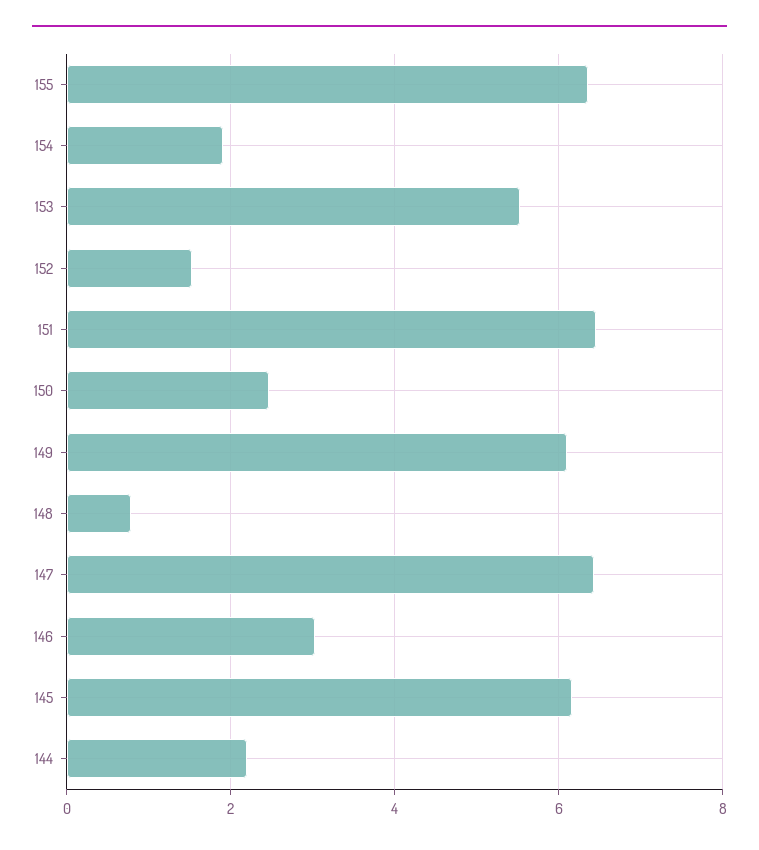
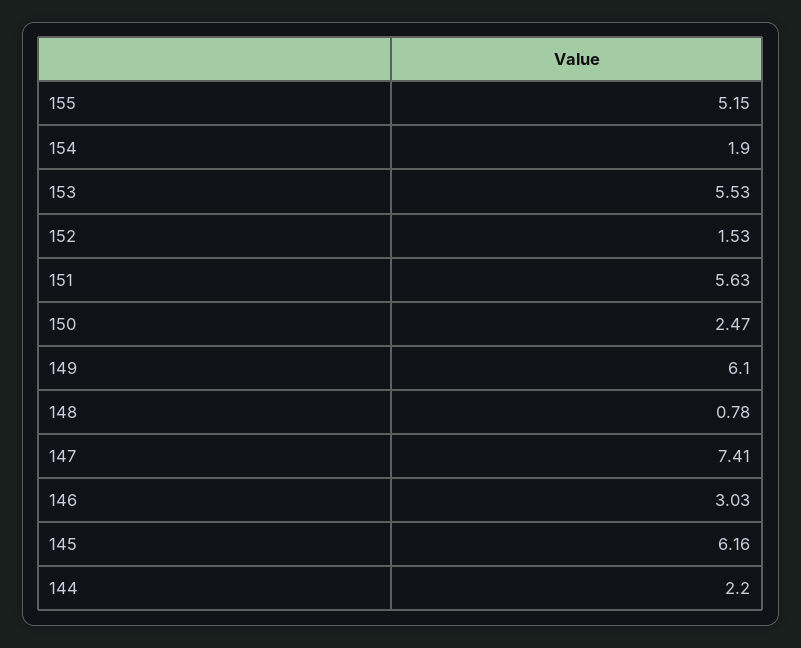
  {
-   "155": 6.4,
+   "155": 5.15,
    "154": 1.9,
    "153": 5.53,
    "152": 1.53,
-   "151": 6.4,
+   "151": 5.63,
    "150": 2.47,
    "149": 6.1,
    "148": 0.78,
-   "147": 6.4,
+   "147": 7.41,
    "146": 3.03,
    "145": 6.16,
    "144": 2.2
  }

